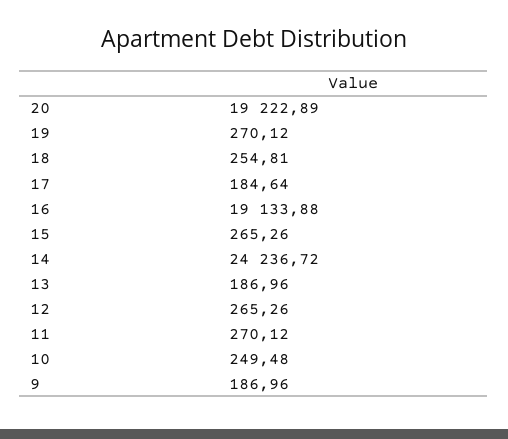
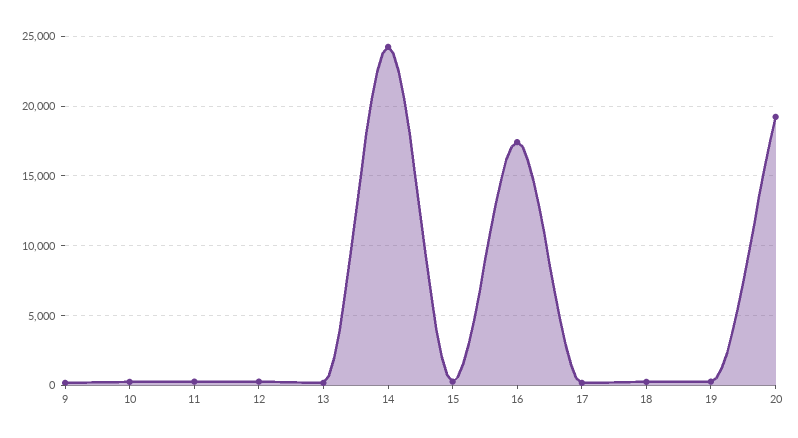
  {
    "20": 19222.89,
    "19": 270.12,
    "18": 254.81,
    "17": 184.64,
-   "16": 19133.88,
+   "16": 17500,
    "15": 265.26,
    "14": 24236.72,
    "13": 186.96,
    "12": 265.26,
    "11": 270.12,
    "10": 249.48,
    "9": 186.96
  }

